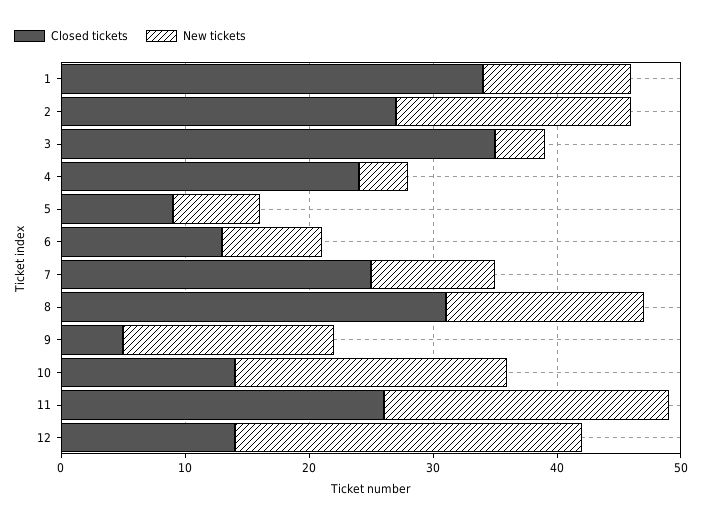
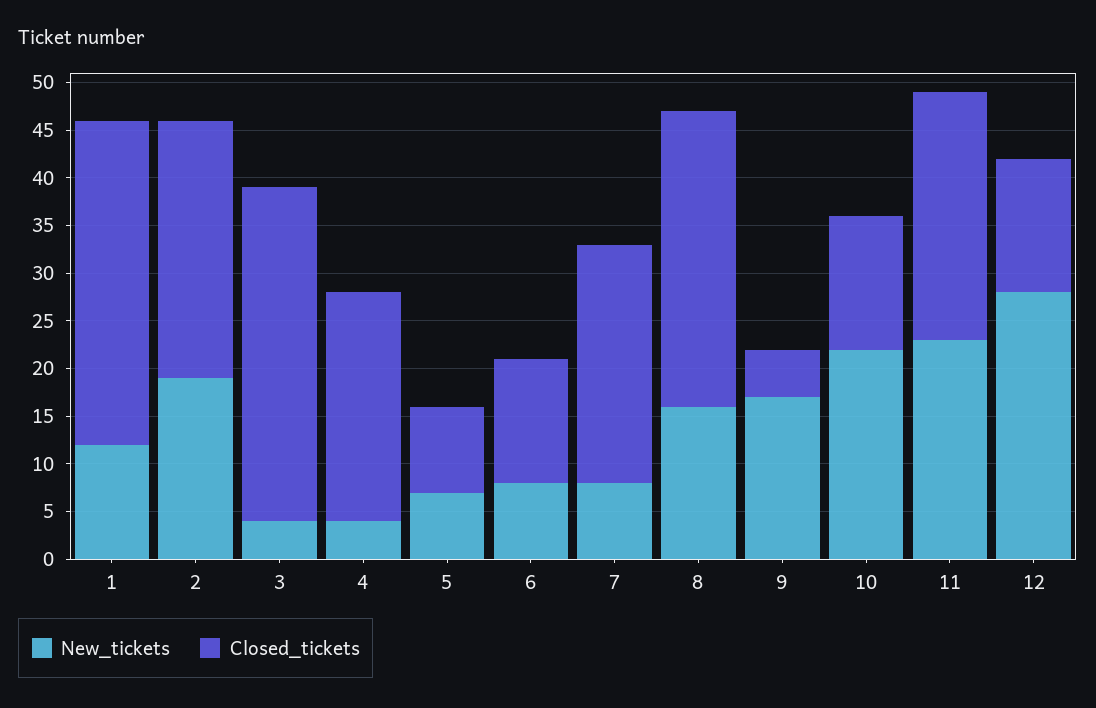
  {
    "Closed tickets": {
      "1": 34,
      "2": 27,
      "3": 35,
      "4": 24,
      "5": 9,
      "6": 13,
      "7": 25,
      "8": 31,
      "9": 5,
      "10": 14,
      "11": 26,
      "12": 14
    },
    "New tickets": {
      "1": 12,
      "2": 19,
      "3": 4,
      "4": 4,
      "5": 7,
      "6": 8,
-     "7": 10,
+     "7": 8,
      "8": 16,
      "9": 17,
      "10": 22,
      "11": 23,
      "12": 28
    }
  }

